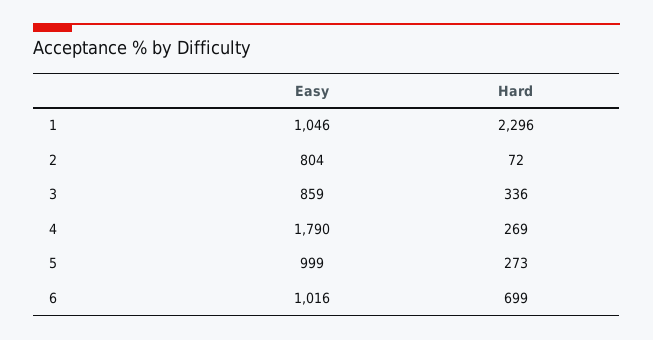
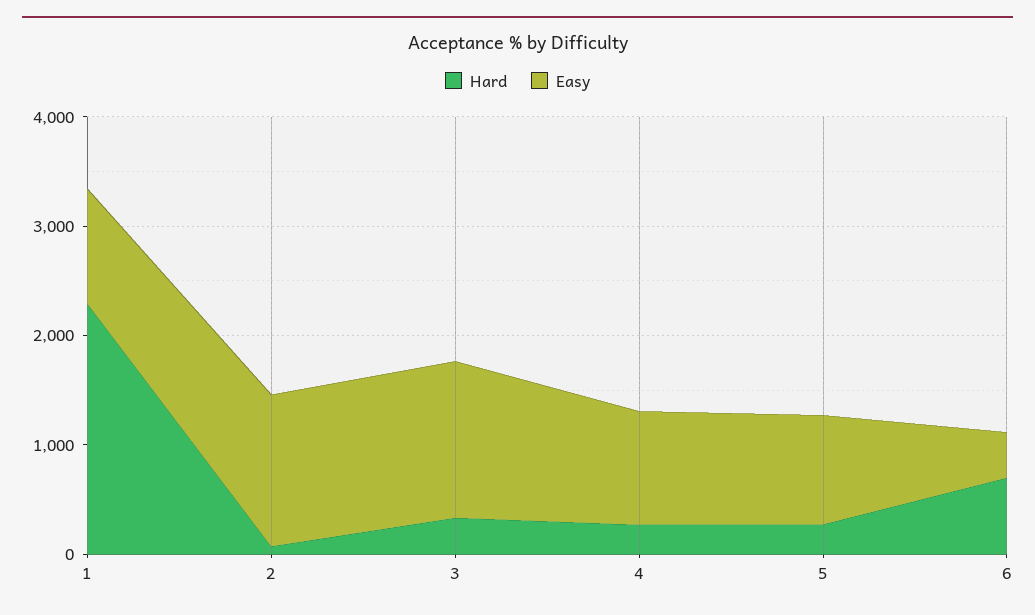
  {
    "Easy": {
      "1": 1046,
-     "2": 804,
+     "2": 1400,
-     "3": 859,
+     "3": 1400,
-     "4": 1790,
+     "4": 1000,
      "5": 999,
-     "6": 1016
+     "6": 400
    },
    "Hard": {
      "1": 2296,
      "2": 72,
      "3": 336,
      "4": 269,
      "5": 273,
      "6": 699
    }
  }

